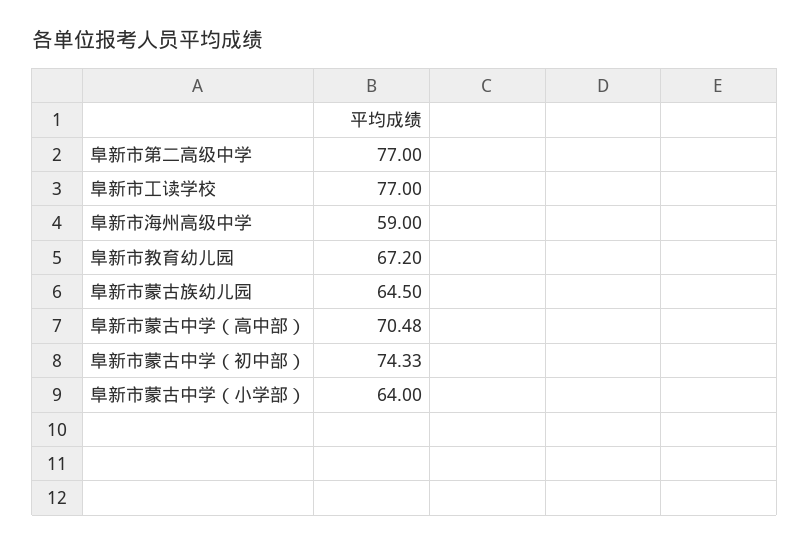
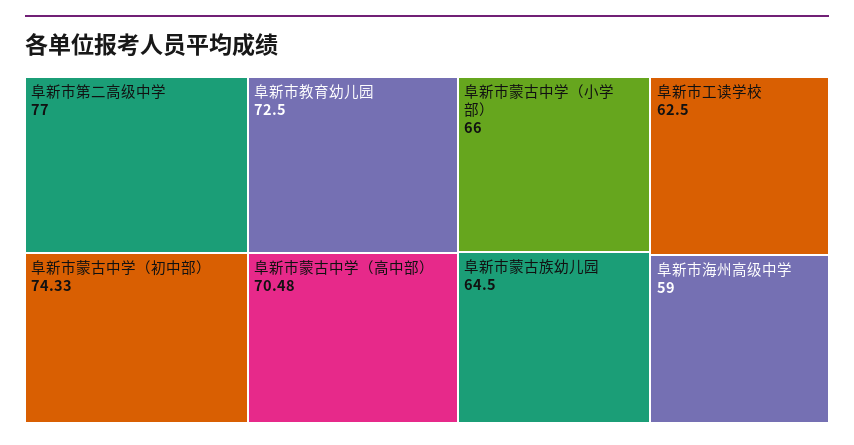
  {
    "阜新市第二高级中学": 77,
-   "阜新市工读学校": 77,
+   "阜新市工读学校": 62.5,
    "阜新市海州高级中学": 59,
-   "阜新市教育幼儿园": 67.2,
+   "阜新市教育幼儿园": 72.5,
    "阜新市蒙古族幼儿园": 64.5,
    "阜新市蒙古中学（高中部）": 70.48,
    "阜新市蒙古中学（初中部）": 74.33,
-   "阜新市蒙古中学（小学部）": 64
+   "阜新市蒙古中学（小学部）": 66
  }

